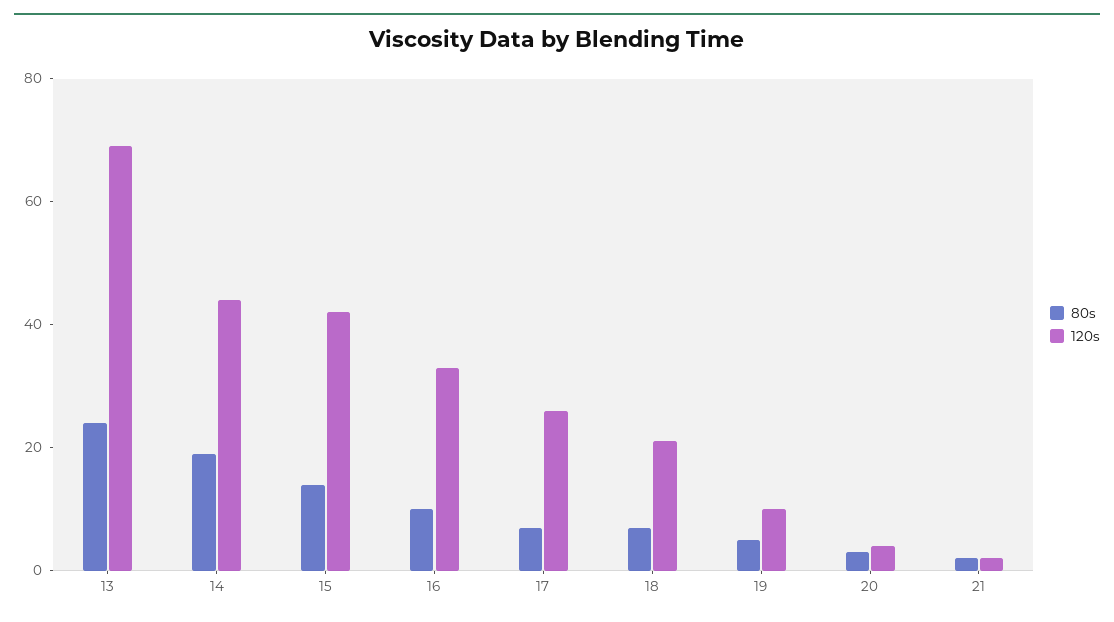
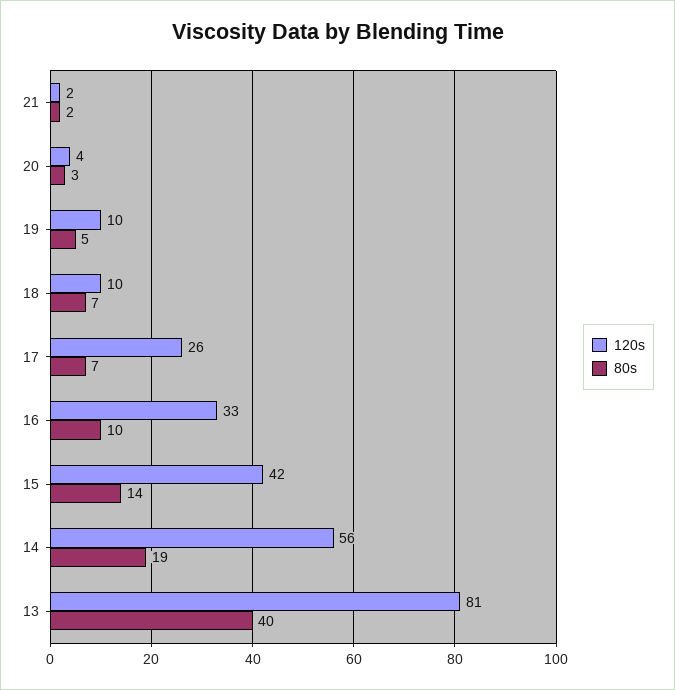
  {
    "80s": {
-     "13": 25,
+     "13": 40,
      "14": 19,
      "15": 14,
      "16": 10,
      "17": 7,
      "18": 7,
      "19": 5,
      "20": 3,
      "21": 2
    },
    "120s": {
-     "13": 70,
+     "13": 81,
-     "14": 45,
+     "14": 56,
      "15": 42,
      "16": 33,
      "17": 26,
-     "18": 20,
+     "18": 10,
      "19": 10,
      "20": 4,
      "21": 2
    }
  }

